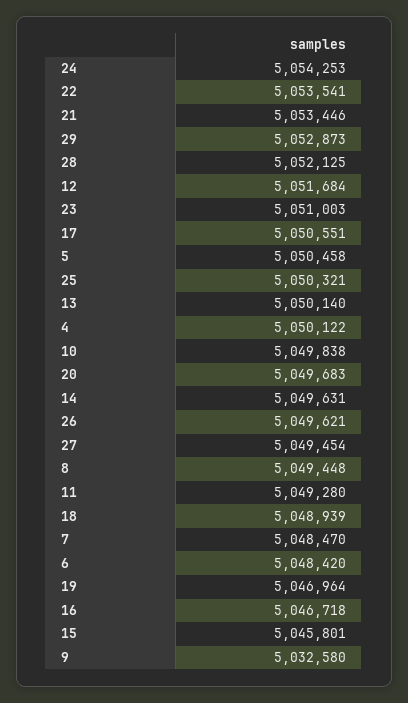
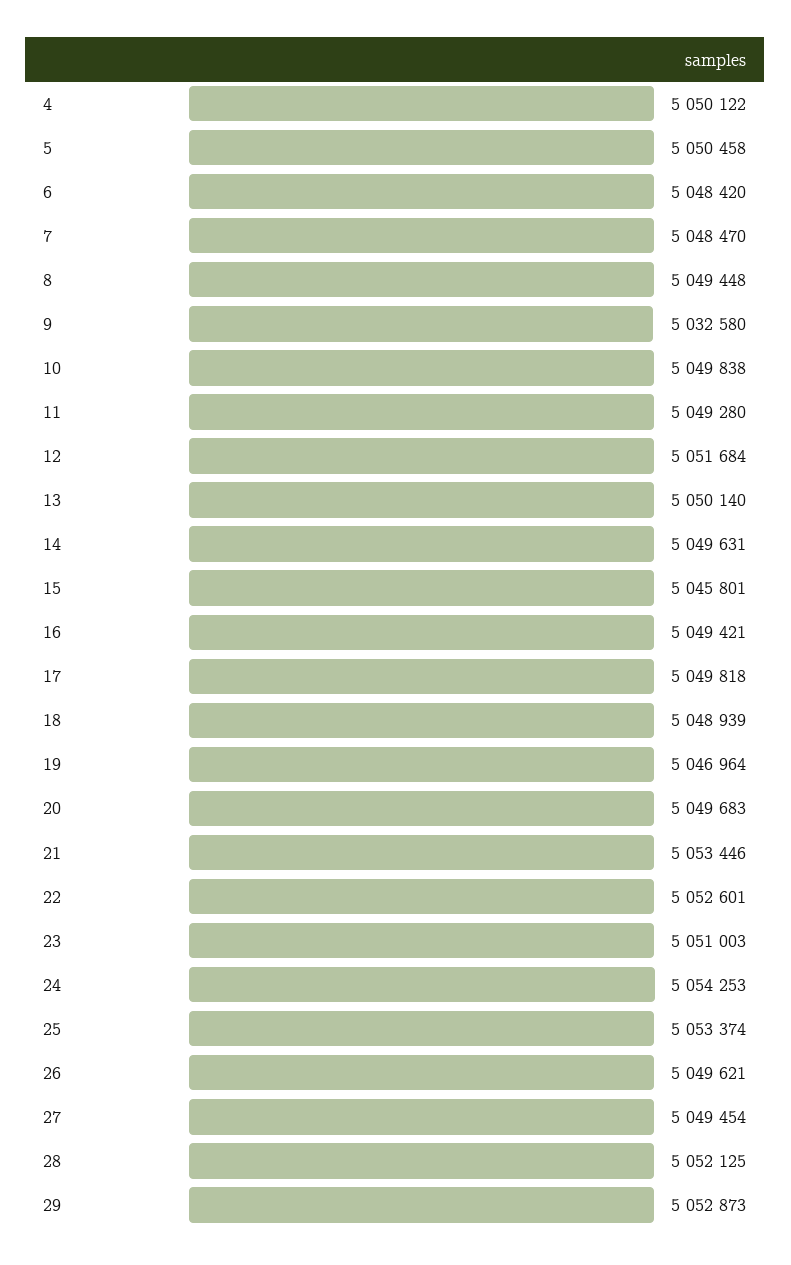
  {
    "24": 5054253,
-   "22": 5053541,
+   "22": 5052601,
    "21": 5053446,
    "29": 5052873,
    "28": 5052125,
    "12": 5051684,
    "23": 5051003,
-   "17": 5050551,
+   "17": 5049818,
    "5": 5050458,
-   "25": 5050321,
+   "25": 5053374,
    "13": 5050140,
    "4": 5050122,
    "10": 5049838,
    "20": 5049683,
    "14": 5049631,
    "26": 5049621,
    "27": 5049454,
    "8": 5049448,
    "11": 5049280,
    "18": 5048939,
    "7": 5048470,
    "6": 5048420,
    "19": 5046964,
-   "16": 5046718,
+   "16": 5049421,
    "15": 5045801,
    "9": 5032580
  }

